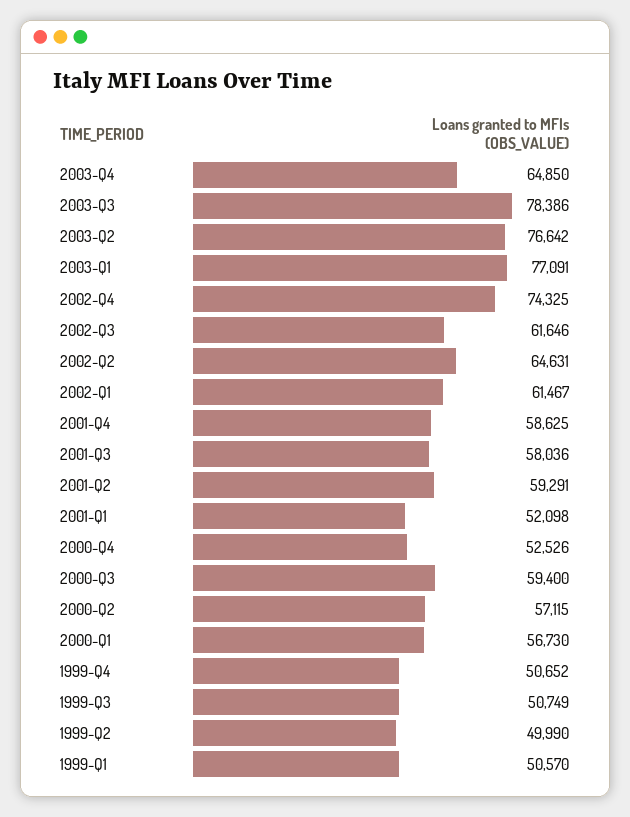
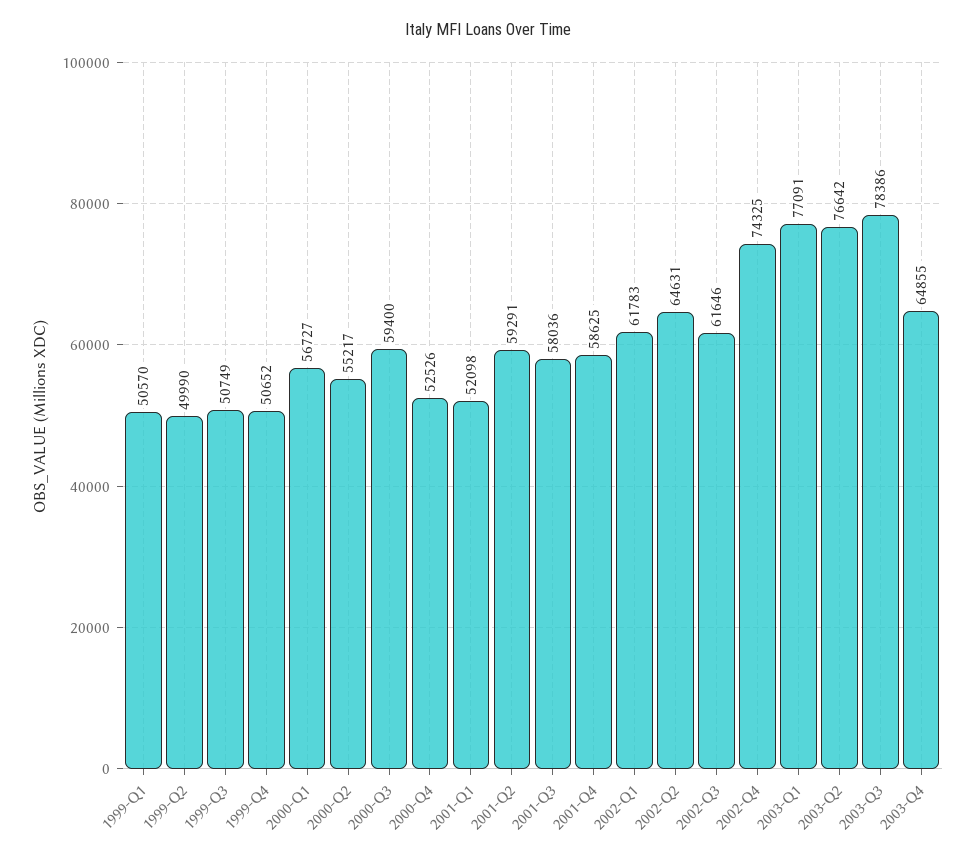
  {
-   "2003-Q4": 64850,
+   "2003-Q4": 64855,
    "2003-Q3": 78386,
    "2003-Q2": 76642,
    "2003-Q1": 77091,
    "2002-Q4": 74325,
    "2002-Q3": 61646,
    "2002-Q2": 64631,
-   "2002-Q1": 61467,
+   "2002-Q1": 61783,
    "2001-Q4": 58625,
    "2001-Q3": 58036,
    "2001-Q2": 59291,
    "2001-Q1": 52098,
    "2000-Q4": 52526,
    "2000-Q3": 59400,
-   "2000-Q2": 57115,
+   "2000-Q2": 55217,
-   "2000-Q1": 56730,
+   "2000-Q1": 56727,
    "1999-Q4": 50652,
    "1999-Q3": 50749,
    "1999-Q2": 49990,
    "1999-Q1": 50570
  }

